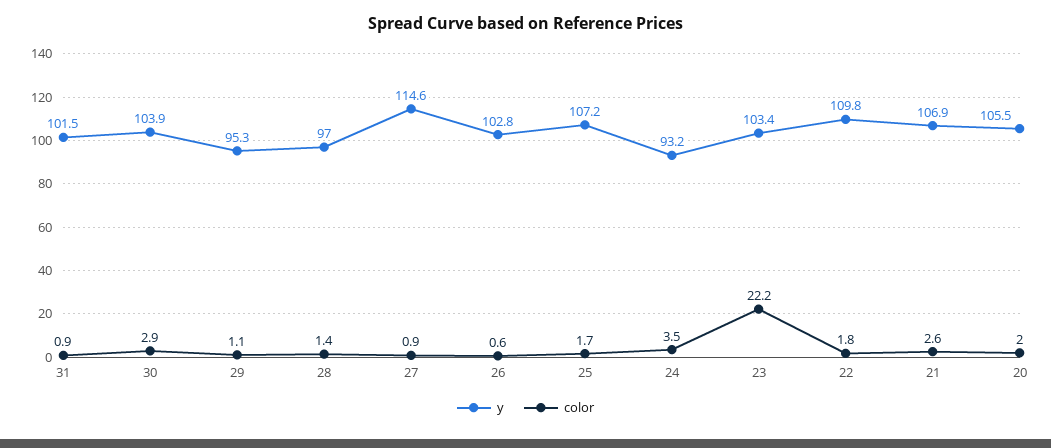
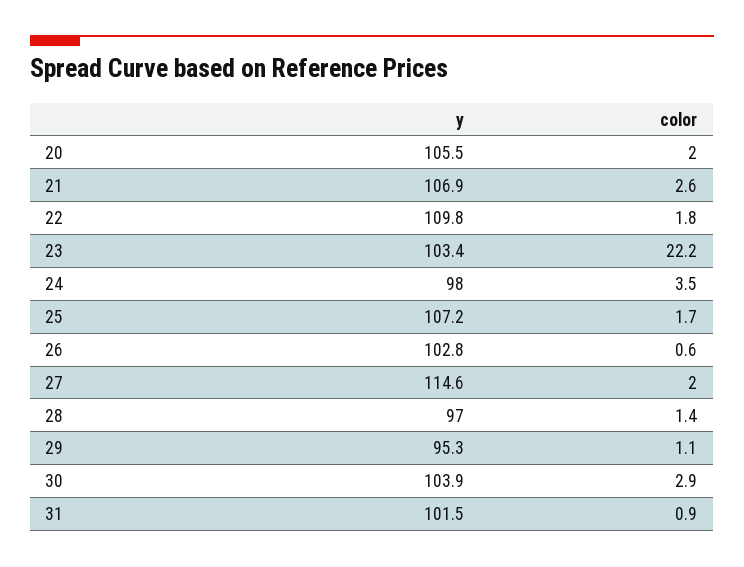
  {
    "y": {
      "31": 101.5,
      "30": 103.9,
      "29": 95.3,
      "28": 97,
      "27": 114.6,
      "26": 102.8,
      "25": 107.2,
-     "24": 93.2,
+     "24": 98,
      "23": 103.4,
      "22": 109.8,
      "21": 106.9,
      "20": 105.5
    },
    "color": {
      "31": 0.9,
      "30": 2.9,
      "29": 1.1,
      "28": 1.4,
-     "27": 0.9,
+     "27": 2,
      "26": 0.6,
      "25": 1.7,
      "24": 3.5,
      "23": 22.2,
      "22": 1.8,
      "21": 2.6,
      "20": 2
    }
  }

